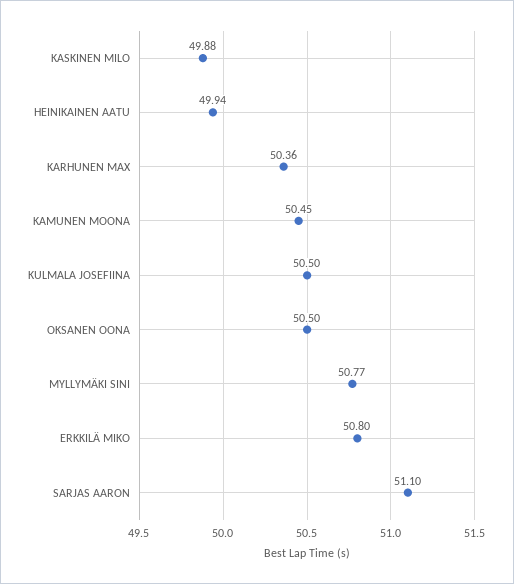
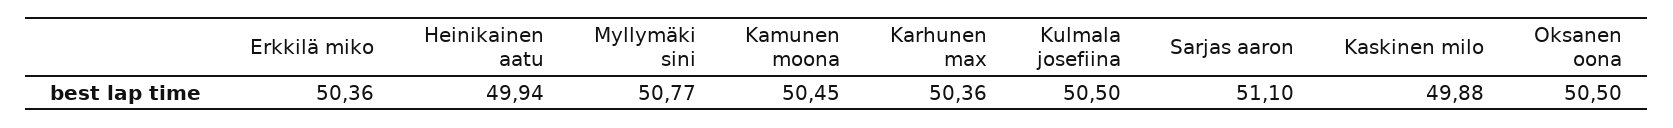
  {
    "KASKINEN MILO": 49.88,
    "HEINIKAINEN AATU": 49.94,
    "KARHUNEN MAX": 50.36,
    "KAMUNEN MOONA": 50.45,
    "KULMALA JOSEFIINA": 50.5,
    "OKSANEN OONA": 50.5,
    "MYLLYMÄKI SINI": 50.77,
-   "ERKKILÄ MIKO": 50.8,
+   "ERKKILÄ MIKO": 50.36,
    "SARJAS AARON": 51.1
  }

